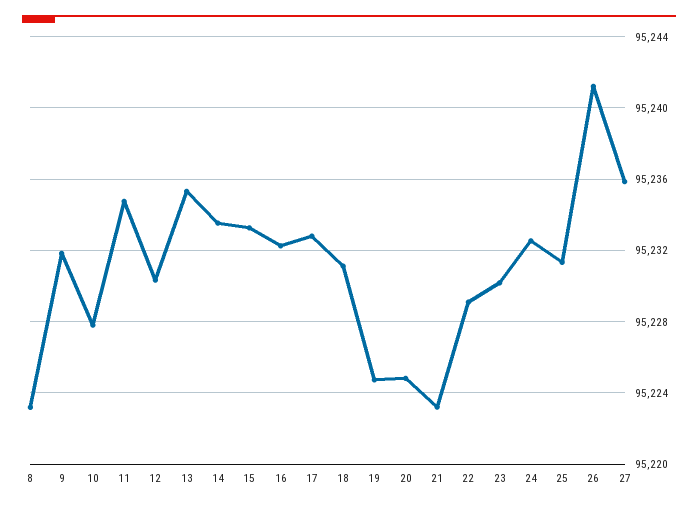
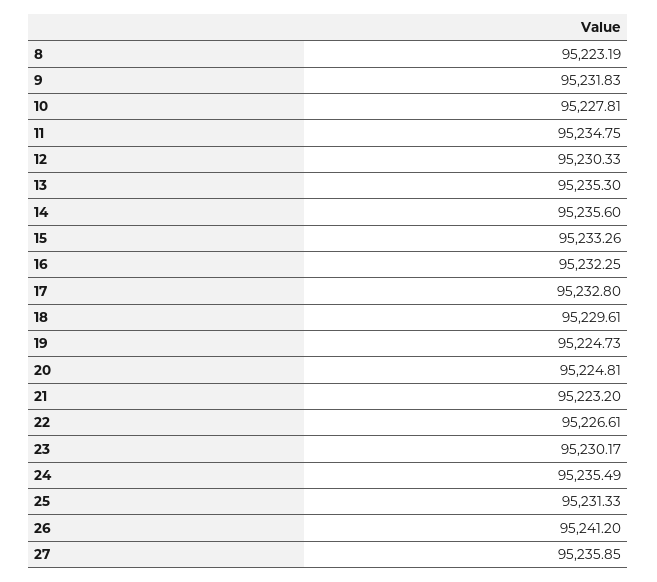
  {
    "8": 95223.19,
    "9": 95231.83,
    "10": 95227.81,
    "11": 95234.75,
    "12": 95230.33,
    "13": 95235.3,
-   "14": 95233.5,
+   "14": 95235.6,
    "15": 95233.26,
    "16": 95232.25,
    "17": 95232.8,
-   "18": 95231,
+   "18": 95229.61,
    "19": 95224.73,
    "20": 95224.81,
    "21": 95223.2,
-   "22": 95229,
+   "22": 95226.61,
    "23": 95230.17,
-   "24": 95232.5,
+   "24": 95235.49,
    "25": 95231.33,
    "26": 95241.2,
    "27": 95235.85
  }

